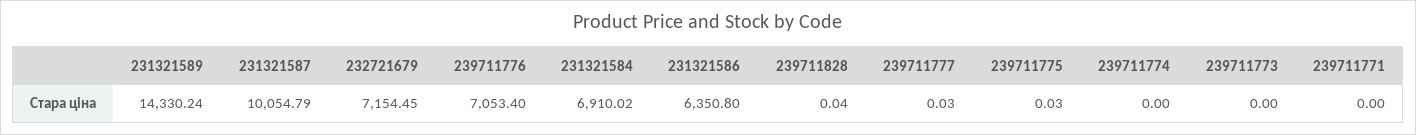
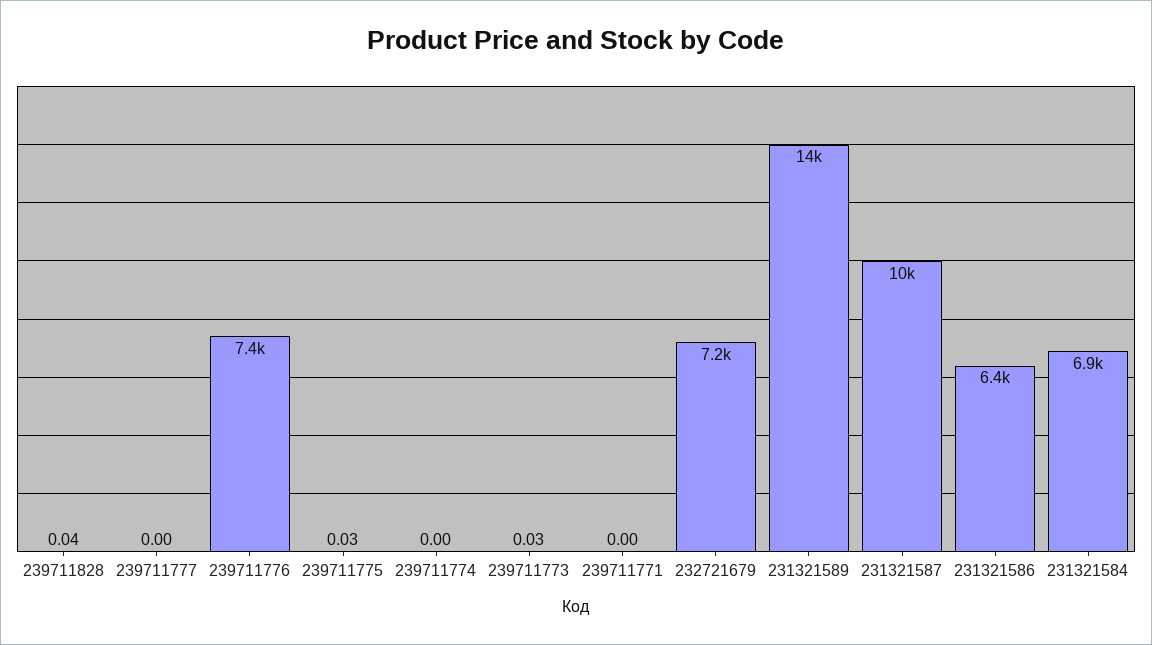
  {
    "231321589": 14330.24,
    "231321587": 10054.79,
    "232721679": 7154.45,
-   "239711776": 7053.4,
+   "239711776": 7400,
    "231321584": 6910.02,
    "231321586": 6350.8,
    "239711828": 0.04,
-   "239711777": 0.03,
+   "239711777": 0,
    "239711775": 0.03,
    "239711774": 0,
-   "239711773": 0,
+   "239711773": 0.03,
    "239711771": 0
  }

